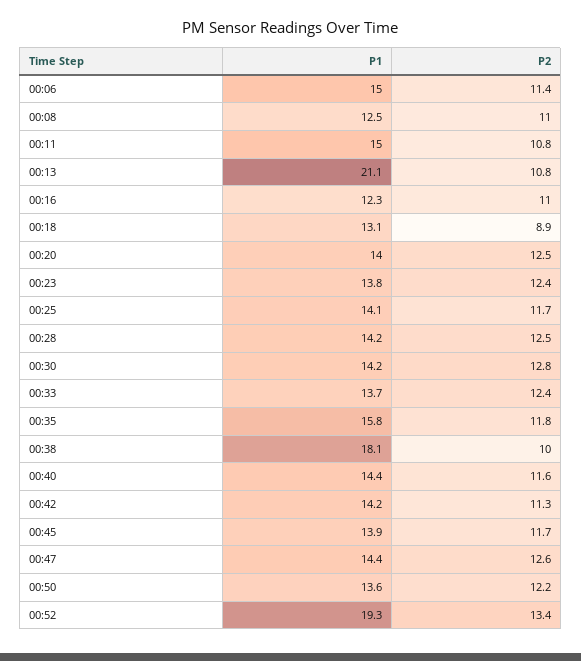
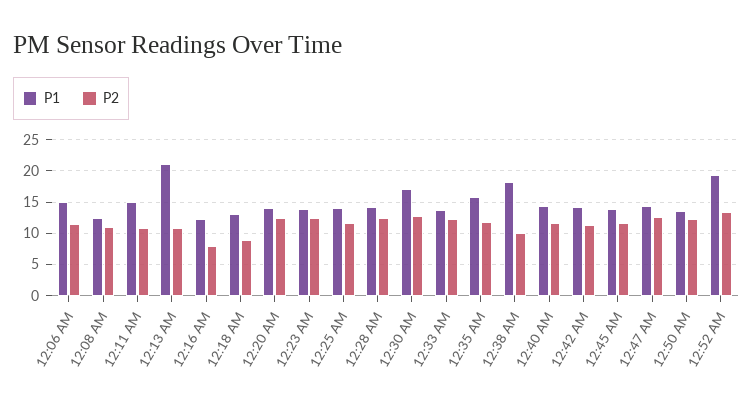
  {
    "P1": {
      "00:06": 15,
      "00:08": 12.5,
      "00:11": 15,
      "00:13": 21.1,
      "00:16": 12.3,
      "00:18": 13.1,
      "00:20": 14,
      "00:23": 13.8,
      "00:25": 14.1,
      "00:28": 14.2,
-     "00:30": 14.2,
+     "00:30": 17,
      "00:33": 13.7,
      "00:35": 15.8,
      "00:38": 18.1,
      "00:40": 14.4,
      "00:42": 14.2,
      "00:45": 13.9,
      "00:47": 14.4,
      "00:50": 13.6,
      "00:52": 19.3
    },
    "P2": {
      "00:06": 11.4,
      "00:08": 11,
      "00:11": 10.8,
      "00:13": 10.8,
-     "00:16": 11,
+     "00:16": 8,
      "00:18": 8.9,
      "00:20": 12.5,
      "00:23": 12.4,
      "00:25": 11.7,
      "00:28": 12.5,
      "00:30": 12.8,
      "00:33": 12.4,
      "00:35": 11.8,
      "00:38": 10,
      "00:40": 11.6,
      "00:42": 11.3,
      "00:45": 11.7,
      "00:47": 12.6,
      "00:50": 12.2,
      "00:52": 13.4
    }
  }

